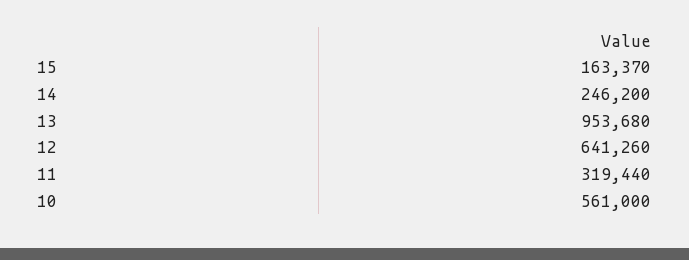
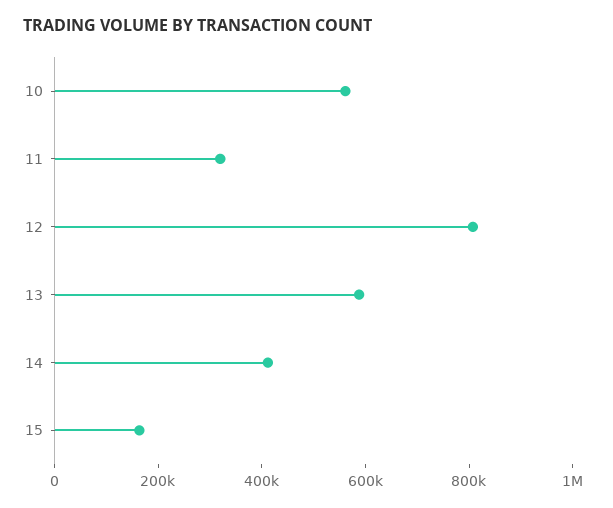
  {
    "15": 163370,
-   "14": 246200,
+   "14": 400000,
-   "13": 953680,
+   "13": 600000,
-   "12": 641260,
+   "12": 800000,
    "11": 319440,
    "10": 561000
  }

